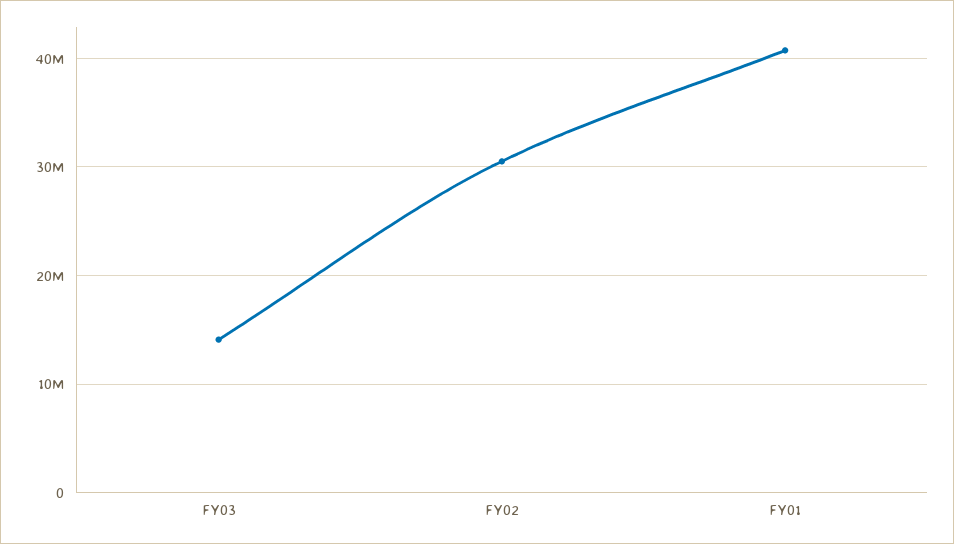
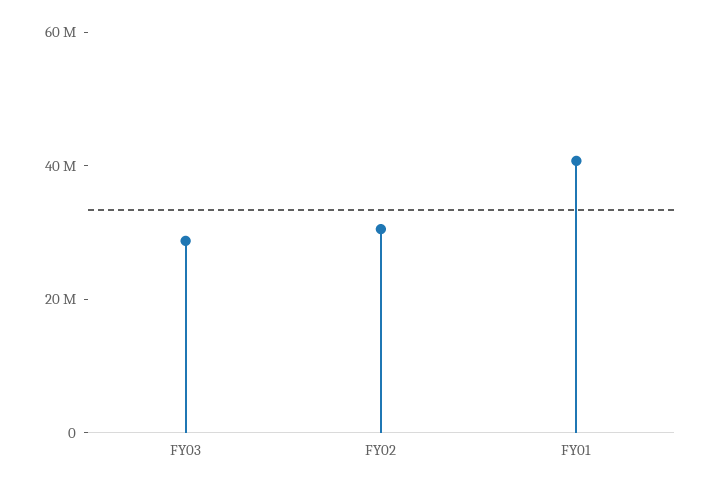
  {
-   "FY03": 14000000,
+   "FY03": 30000000,
    "FY02": 31000000,
    "FY01": 41000000
  }

